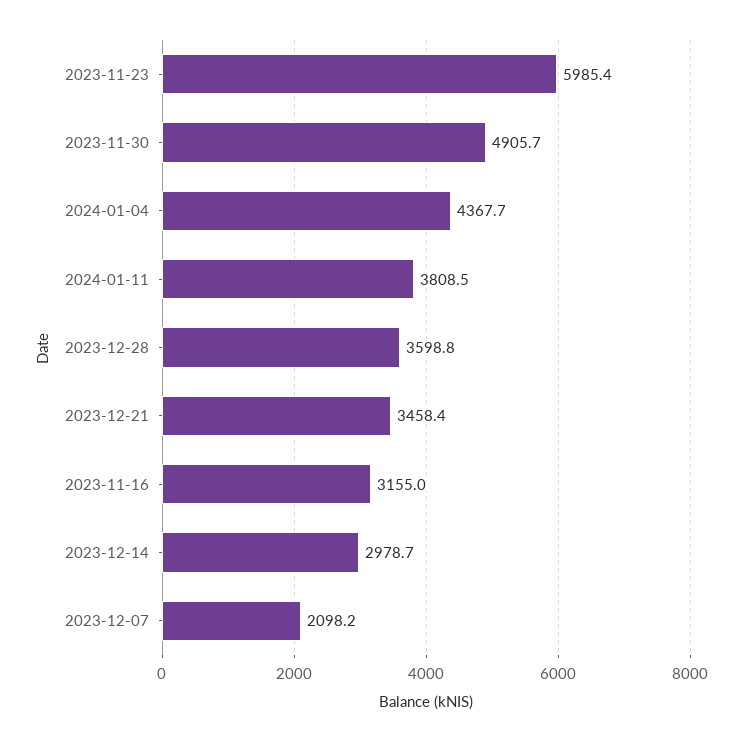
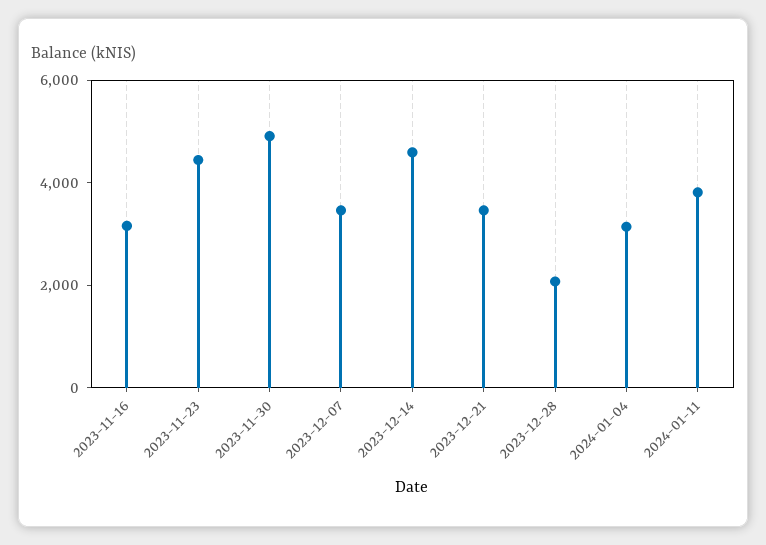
  {
-   "2023-11-23": 5985.4,
+   "2023-11-23": 4500,
    "2023-11-30": 4905.7,
-   "2024-01-04": 4367.7,
+   "2024-01-04": 3000,
    "2024-01-11": 3808.5,
-   "2023-12-28": 3598.8,
+   "2023-12-28": 2000,
    "2023-12-21": 3458.4,
    "2023-11-16": 3155,
-   "2023-12-14": 2978.7,
+   "2023-12-14": 4500,
-   "2023-12-07": 2098.2
+   "2023-12-07": 3500
  }

